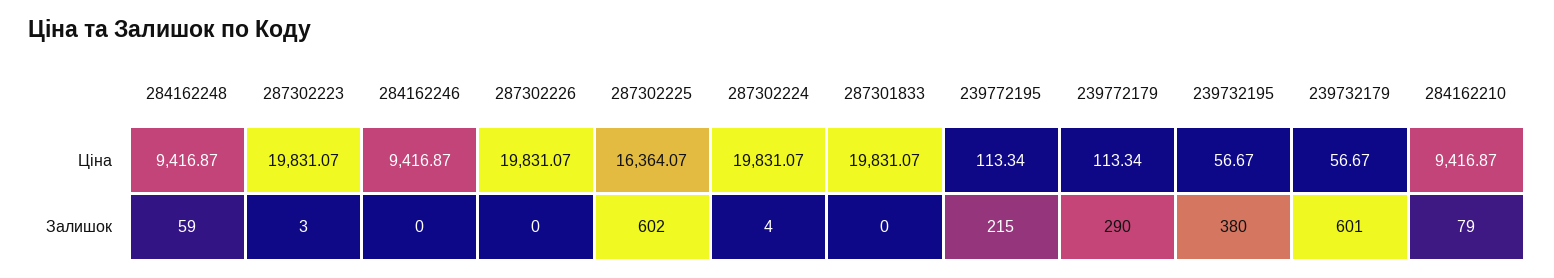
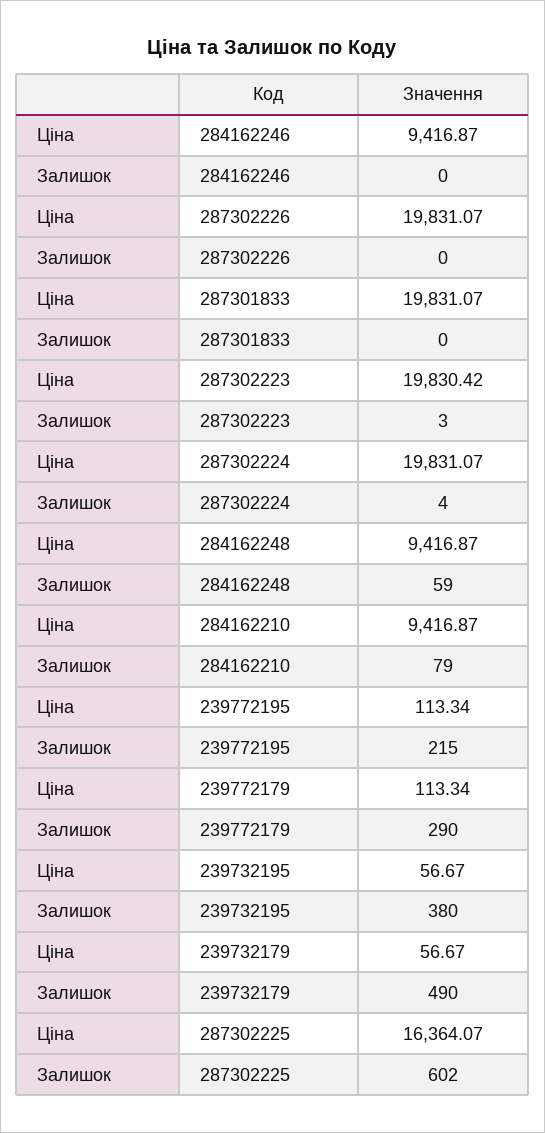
  {
    "284162248": {
      "Ціна": 9416.87,
      "Залишок": 59
    },
    "287302223": {
-     "Ціна": 19831.07,
+     "Ціна": 19830.42,
      "Залишок": 3
    },
    "284162246": {
      "Ціна": 9416.87,
      "Залишок": 0
    },
    "287302226": {
      "Ціна": 19831.07,
      "Залишок": 0
    },
    "287302225": {
      "Ціна": 16364.07,
      "Залишок": 602
    },
    "287302224": {
      "Ціна": 19831.07,
      "Залишок": 4
    },
    "287301833": {
      "Ціна": 19831.07,
      "Залишок": 0
    },
    "239772195": {
      "Ціна": 113.34,
      "Залишок": 215
    },
    "239772179": {
      "Ціна": 113.34,
      "Залишок": 290
    },
    "239732195": {
      "Ціна": 56.67,
      "Залишок": 380
    },
    "239732179": {
      "Ціна": 56.67,
-     "Залишок": 601
+     "Залишок": 490
    },
    "284162210": {
      "Ціна": 9416.87,
      "Залишок": 79
    }
  }

